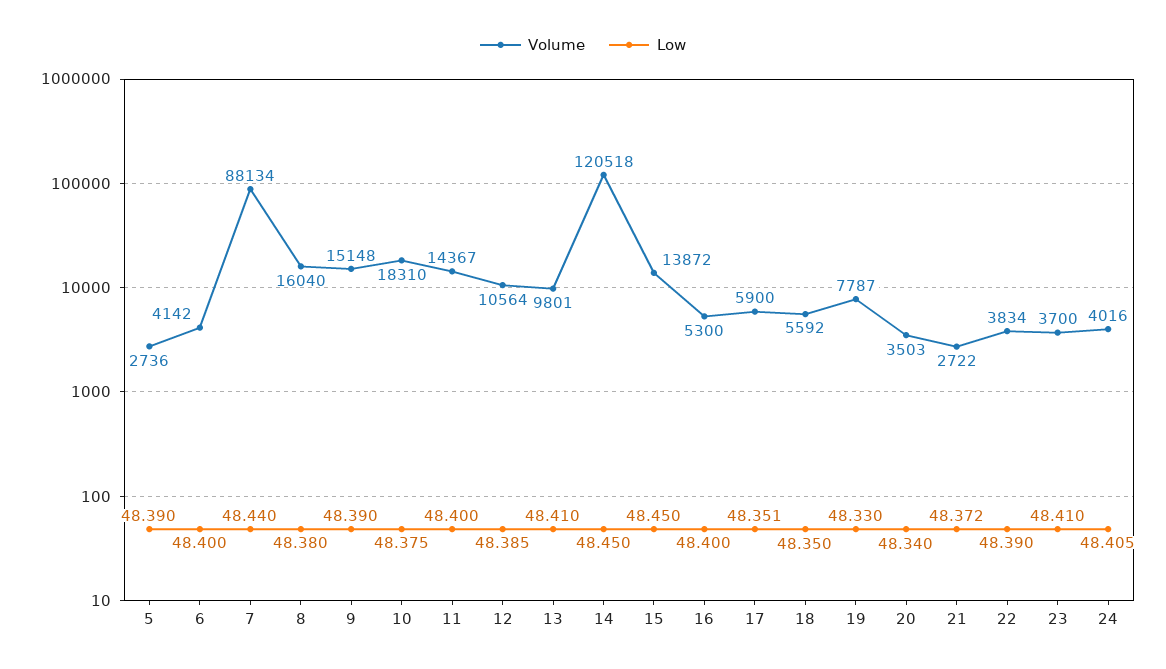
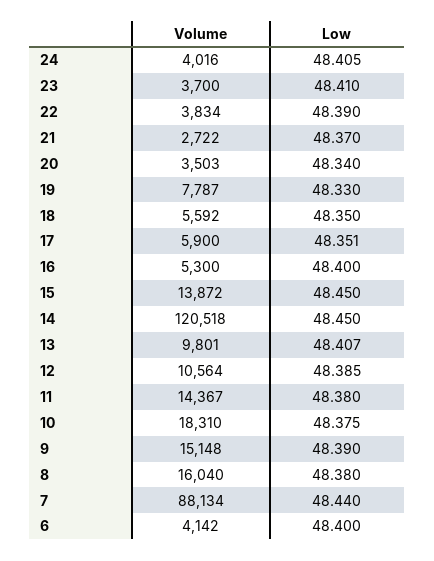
  {
    "Volume": {
-     "5": 2736,
      "6": 4142,
      "7": 88134,
      "8": 16040,
      "9": 15148,
      "10": 18310,
      "11": 14367,
      "12": 10564,
      "13": 9801,
      "14": 120518,
      "15": 13872,
      "16": 5300,
      "17": 5900,
      "18": 5592,
      "19": 7787,
      "20": 3503,
      "21": 2722,
      "22": 3834,
      "23": 3700,
      "24": 4016
    },
    "Low": {
-     "5": 48.39,
      "6": 48.4,
      "7": 48.44,
      "8": 48.38,
      "9": 48.39,
      "10": 48.375,
-     "11": 48.4,
+     "11": 48.38,
      "12": 48.385,
-     "13": 48.41,
+     "13": 48.407,
      "14": 48.45,
      "15": 48.45,
      "16": 48.4,
      "17": 48.351,
      "18": 48.35,
      "19": 48.33,
      "20": 48.34,
-     "21": 48.372,
+     "21": 48.37,
      "22": 48.39,
      "23": 48.41,
      "24": 48.405
    }
  }

